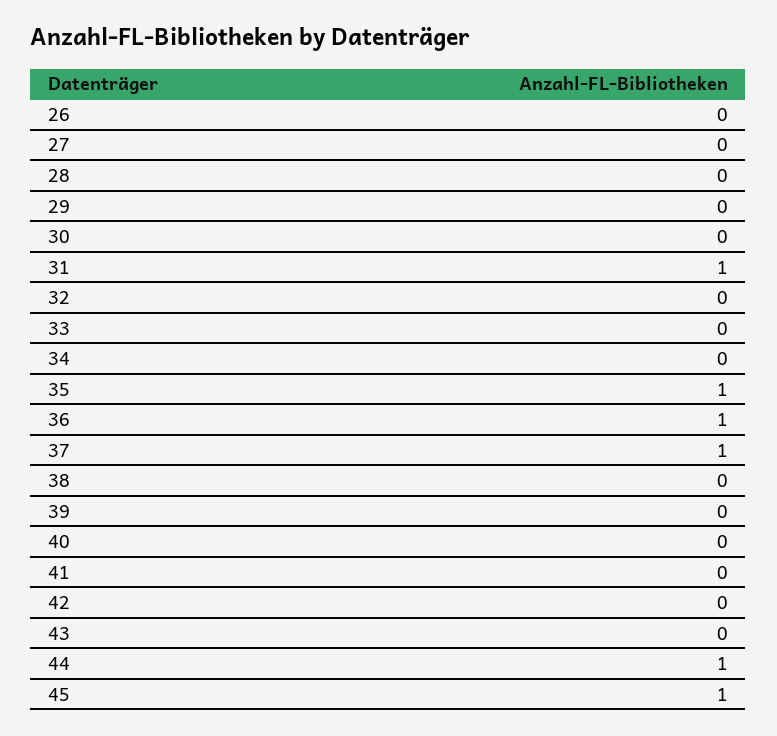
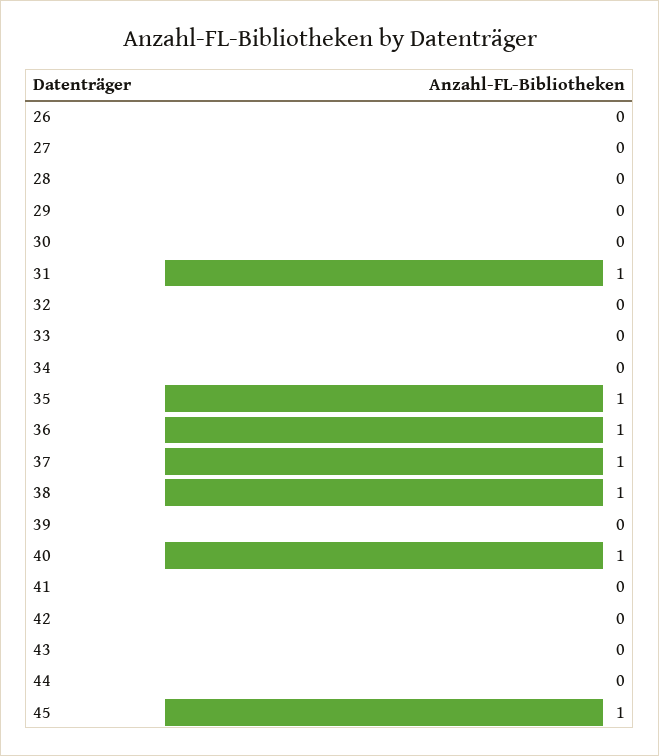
  {
    "26": 0,
    "27": 0,
    "28": 0,
    "29": 0,
    "30": 0,
    "31": 1,
    "32": 0,
    "33": 0,
    "34": 0,
    "35": 1,
    "36": 1,
    "37": 1,
-   "38": 0,
+   "38": 1,
    "39": 0,
-   "40": 0,
+   "40": 1,
    "41": 0,
    "42": 0,
    "43": 0,
-   "44": 1,
+   "44": 0,
    "45": 1
  }

